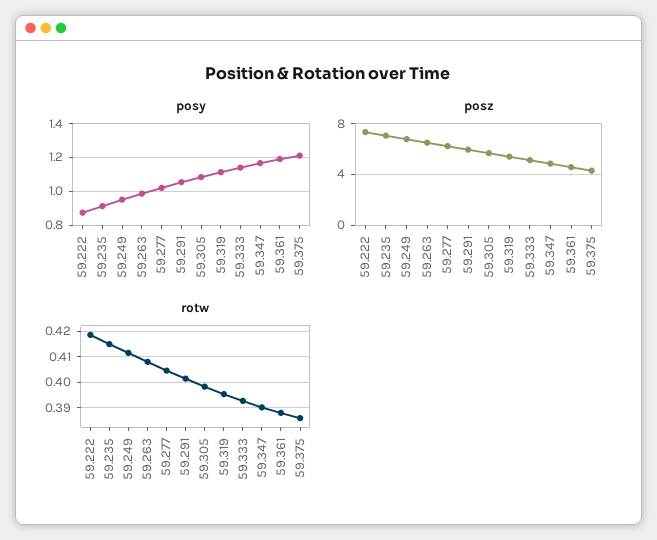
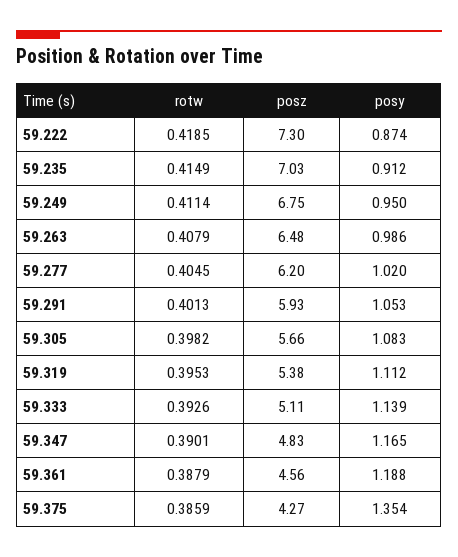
  {
    "posy": {
      "59.222": 0.874,
      "59.235": 0.912,
      "59.249": 0.95,
      "59.263": 0.986,
      "59.277": 1.02,
      "59.291": 1.053,
      "59.305": 1.083,
      "59.319": 1.112,
      "59.333": 1.139,
      "59.347": 1.165,
      "59.361": 1.188,
-     "59.375": 1.2
+     "59.375": 1.354
    },
    "posz": {
      "59.222": 7.3,
      "59.235": 7.03,
      "59.249": 6.75,
      "59.263": 6.48,
      "59.277": 6.2,
      "59.291": 5.93,
      "59.305": 5.66,
      "59.319": 5.38,
      "59.333": 5.11,
      "59.347": 4.83,
      "59.361": 4.56,
      "59.375": 4.27
    },
    "rotw": {
      "59.222": 0.4185,
      "59.235": 0.4149,
      "59.249": 0.4114,
      "59.263": 0.4079,
      "59.277": 0.4045,
      "59.291": 0.4013,
      "59.305": 0.3982,
      "59.319": 0.3953,
      "59.333": 0.3926,
      "59.347": 0.3901,
      "59.361": 0.3879,
      "59.375": 0.3859
    }
  }

